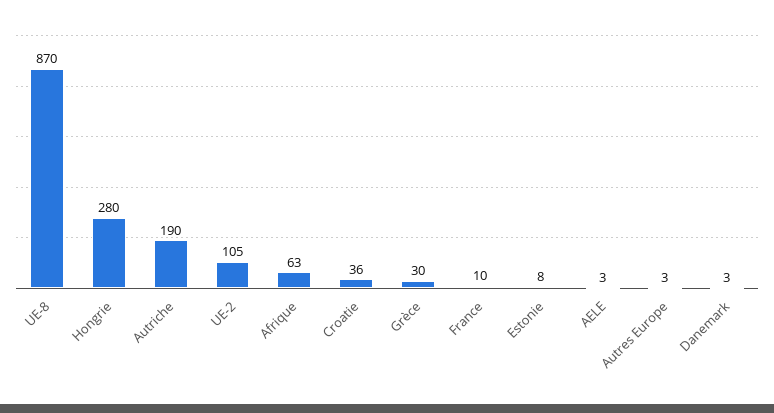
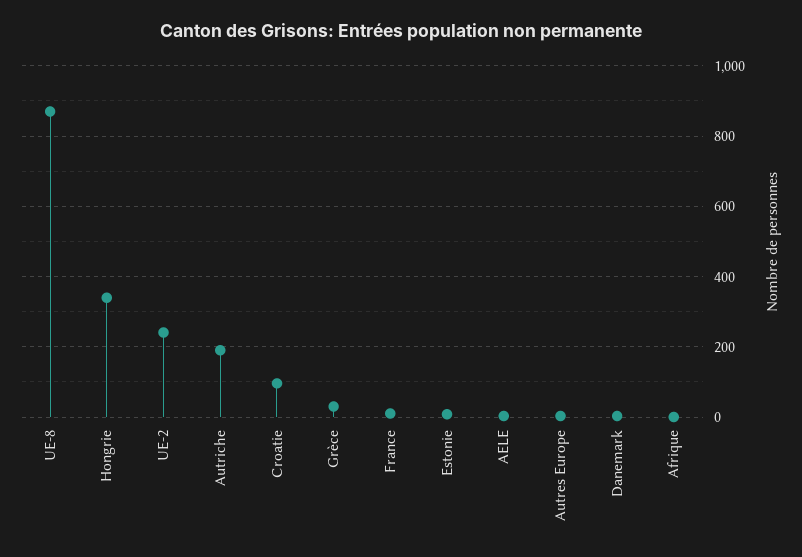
  {
    "UE-8": 870,
-   "Hongrie": 280,
+   "Hongrie": 340,
    "Autriche": 190,
-   "UE-2": 105,
+   "UE-2": 240,
-   "Afrique": 63,
+   "Afrique": 0,
-   "Croatie": 36,
+   "Croatie": 100,
    "Grèce": 30,
    "France": 10,
    "Estonie": 8,
    "AELE": 3,
    "Autres Europe": 3,
    "Danemark": 3
  }

